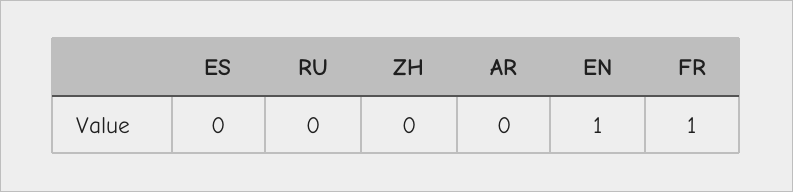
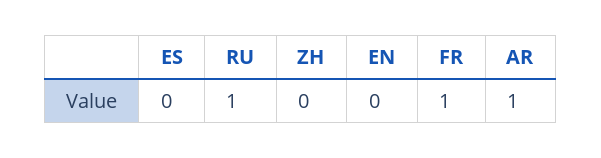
  {
    "ES": 0,
-   "RU": 0,
+   "RU": 1,
    "ZH": 0,
-   "AR": 0,
+   "AR": 1,
-   "EN": 1,
+   "EN": 0,
    "FR": 1
  }

